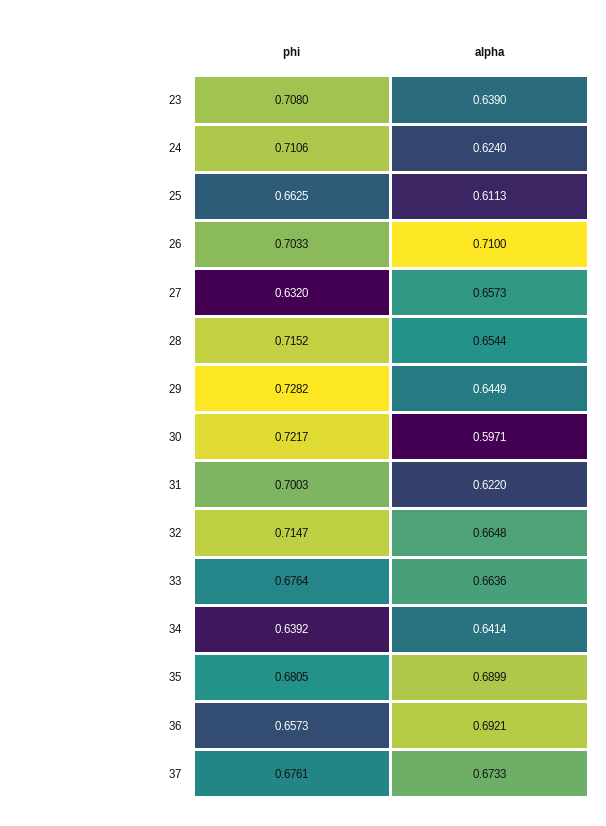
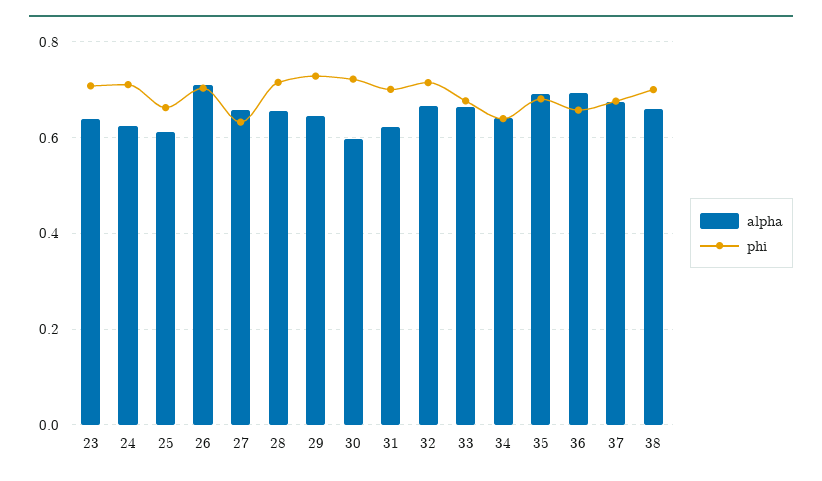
  {
    "phi": {
      "23": 0.708,
      "24": 0.7106,
      "25": 0.6625,
      "26": 0.7033,
      "27": 0.632,
      "28": 0.7152,
      "29": 0.7282,
      "30": 0.7217,
      "31": 0.7003,
      "32": 0.7147,
      "33": 0.6764,
      "34": 0.6392,
      "35": 0.6805,
      "36": 0.6573,
-     "37": 0.6761
+     "37": 0.6761,
+     "38": 0.7
    },
    "alpha": {
      "23": 0.639,
      "24": 0.624,
      "25": 0.6113,
      "26": 0.71,
      "27": 0.6573,
      "28": 0.6544,
      "29": 0.6449,
      "30": 0.5971,
      "31": 0.622,
      "32": 0.6648,
      "33": 0.6636,
      "34": 0.6414,
      "35": 0.6899,
      "36": 0.6921,
-     "37": 0.6733
+     "37": 0.6733,
+     "38": 0.66
    }
  }

